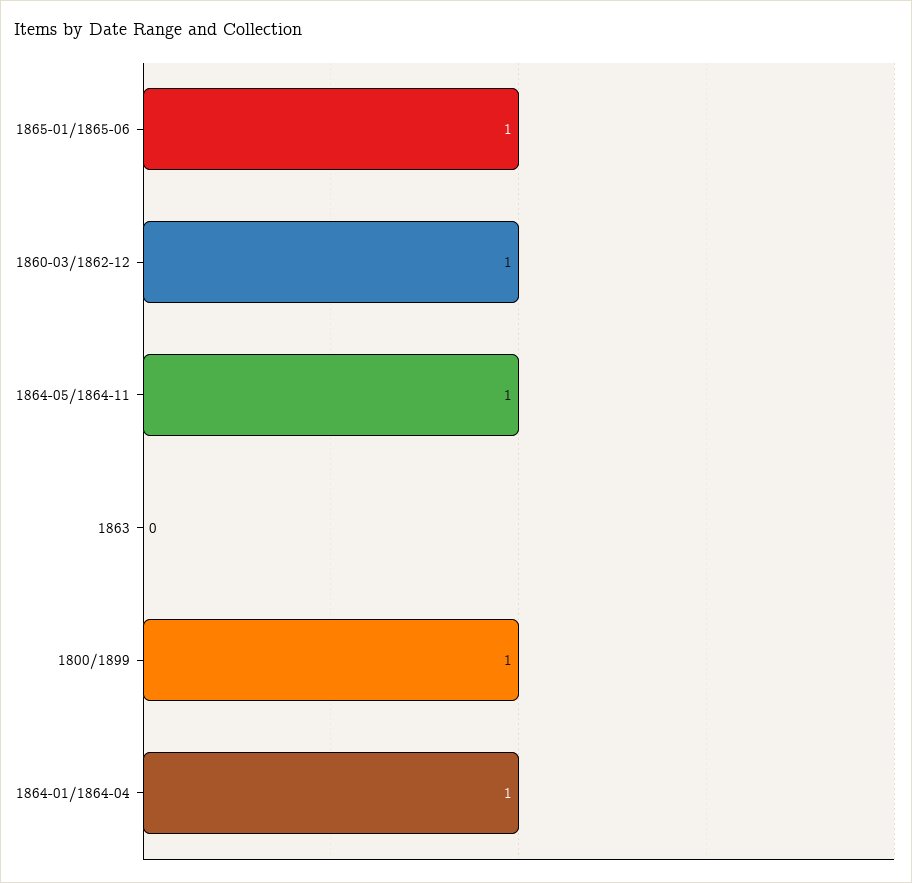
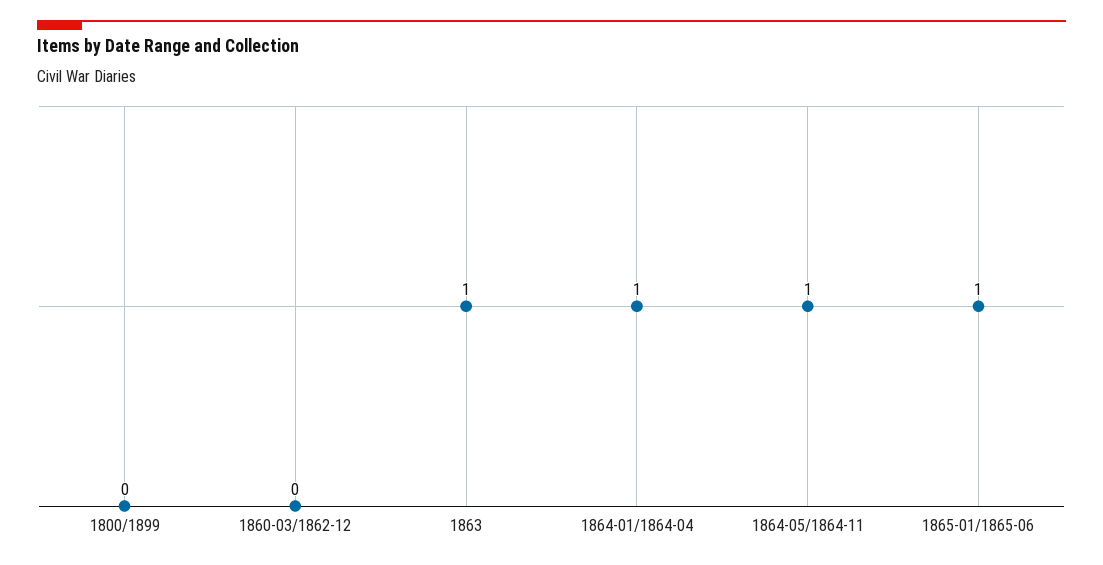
  {
    "1865-01/1865-06": 1,
-   "1860-03/1862-12": 1,
+   "1860-03/1862-12": 0,
    "1864-05/1864-11": 1,
-   "1863": 0,
+   "1863": 1,
-   "1800/1899": 1,
+   "1800/1899": 0,
    "1864-01/1864-04": 1
  }

